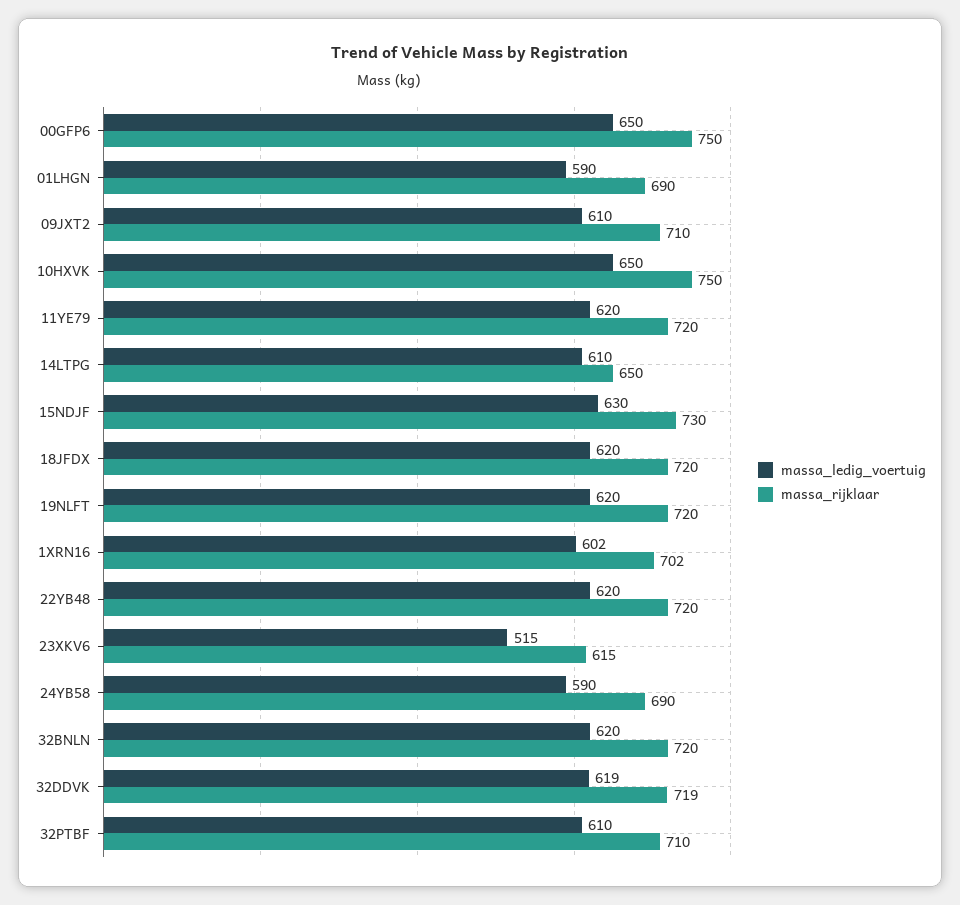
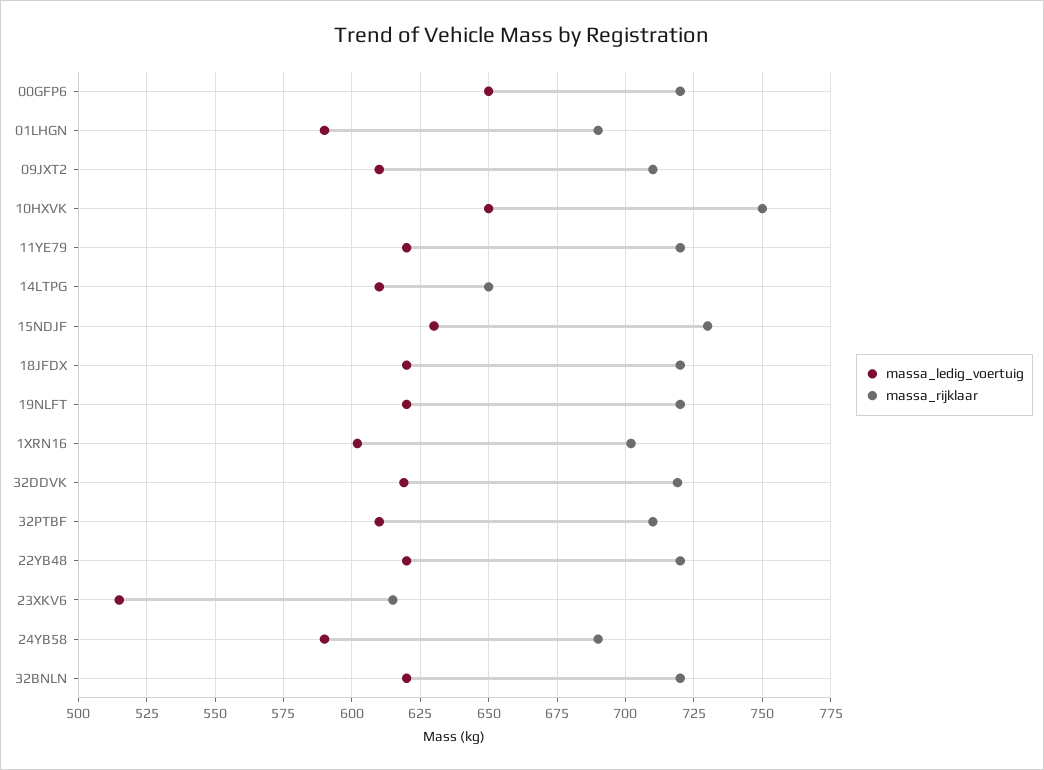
  {
    "massa_ledig_voertuig": {
      "00GFP6": 650,
      "01LHGN": 590,
      "09JXT2": 610,
      "10HXVK": 650,
      "11YE79": 620,
      "14LTPG": 610,
      "15NDJF": 630,
      "18JFDX": 620,
      "19NLFT": 620,
      "1XRN16": 602,
      "22YB48": 620,
      "23XKV6": 515,
      "24YB58": 590,
      "32BNLN": 620,
      "32DDVK": 619,
      "32PTBF": 610
    },
    "massa_rijklaar": {
-     "00GFP6": 750,
+     "00GFP6": 720,
      "01LHGN": 690,
      "09JXT2": 710,
      "10HXVK": 750,
      "11YE79": 720,
      "14LTPG": 650,
      "15NDJF": 730,
      "18JFDX": 720,
      "19NLFT": 720,
      "1XRN16": 702,
      "22YB48": 720,
      "23XKV6": 615,
      "24YB58": 690,
      "32BNLN": 720,
      "32DDVK": 719,
      "32PTBF": 710
    }
  }

